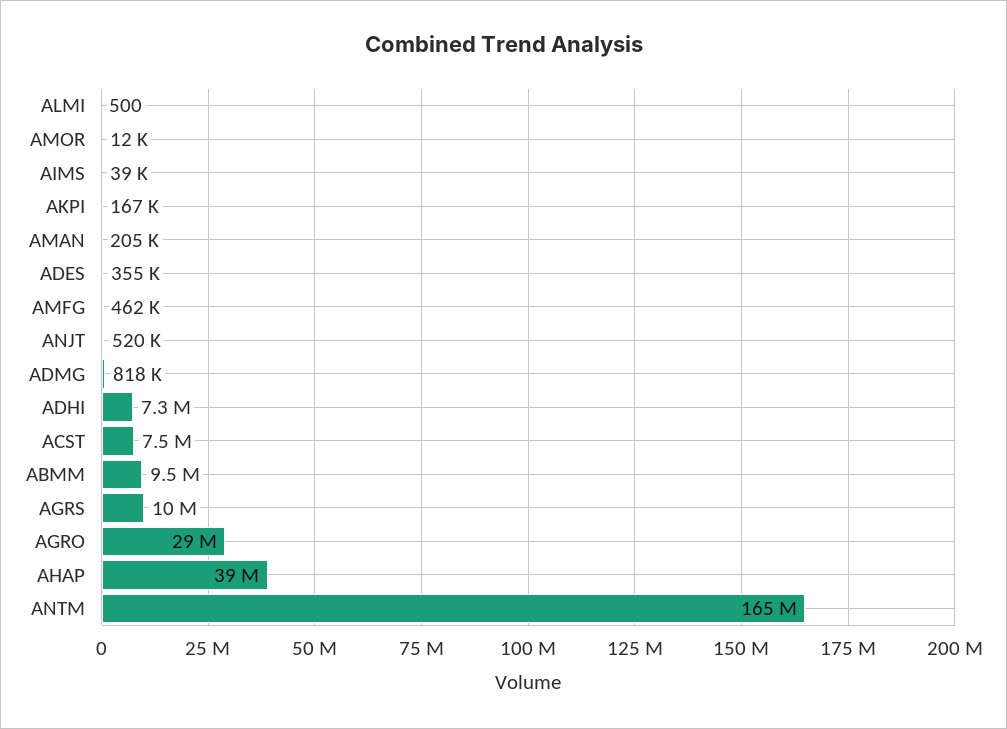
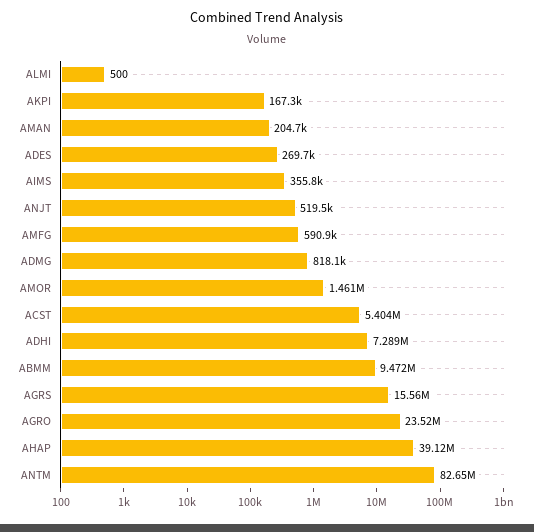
  {
    "ALMI": 500,
-   "AMOR": 12000,
+   "AMOR": 1461000,
-   "AIMS": 39000,
+   "AIMS": 355800,
    "AKPI": 167300,
    "AMAN": 204700,
-   "ADES": 355000,
+   "ADES": 269700,
-   "AMFG": 462000,
+   "AMFG": 590900,
    "ANJT": 519500,
    "ADMG": 818100,
    "ADHI": 7289000,
-   "ACST": 7500000,
+   "ACST": 5404000,
    "ABMM": 9472000,
-   "AGRS": 10000000,
+   "AGRS": 15560000,
-   "AGRO": 29000000,
+   "AGRO": 23520000,
    "AHAP": 39120000,
-   "ANTM": 165000000
+   "ANTM": 82650000
  }

